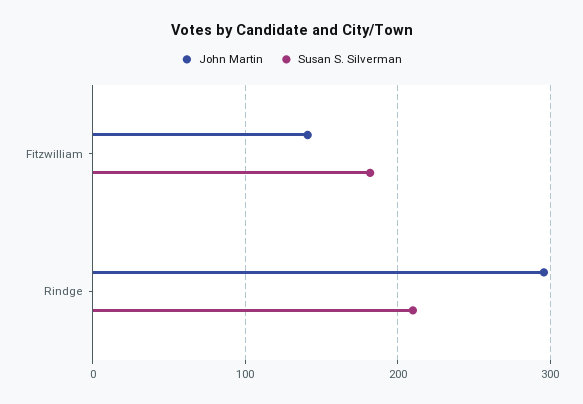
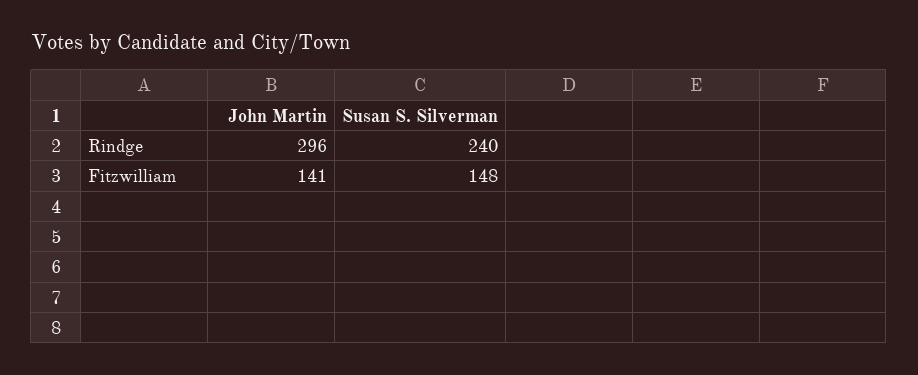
  {
    "John Martin": {
      "Fitzwilliam": 141,
      "Rindge": 296
    },
    "Susan S. Silverman": {
-     "Fitzwilliam": 180,
+     "Fitzwilliam": 148,
-     "Rindge": 210
+     "Rindge": 240
    }
  }

